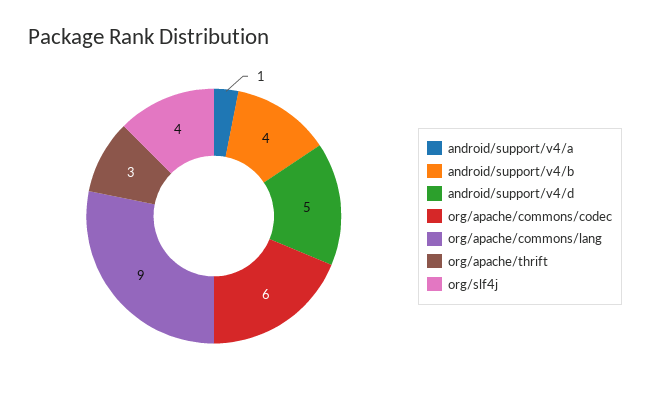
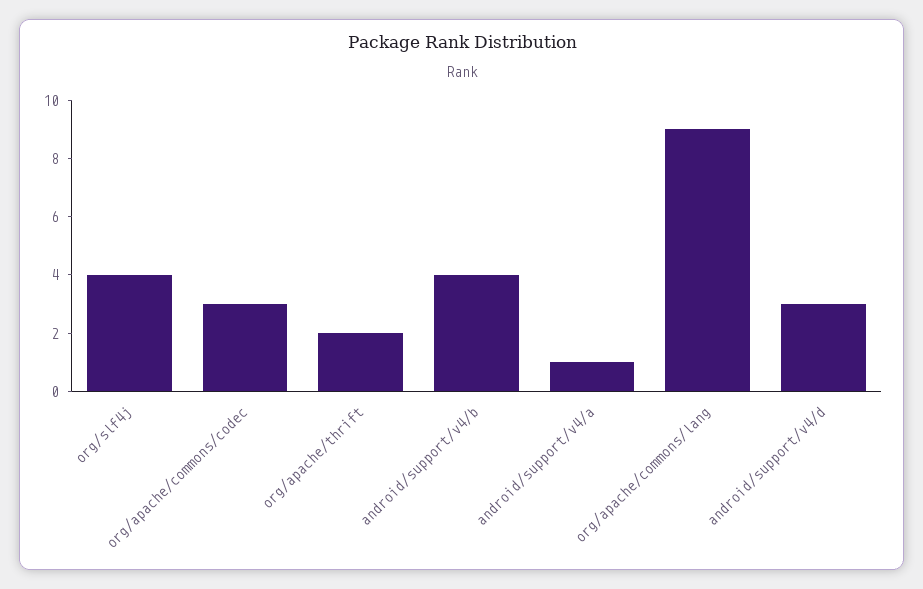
  {
    "android/support/v4/a": 1,
    "android/support/v4/b": 4,
-   "android/support/v4/d": 5,
+   "android/support/v4/d": 3,
-   "org/apache/commons/codec": 6,
+   "org/apache/commons/codec": 3,
    "org/apache/commons/lang": 9,
-   "org/apache/thrift": 3,
+   "org/apache/thrift": 2,
    "org/slf4j": 4
  }

